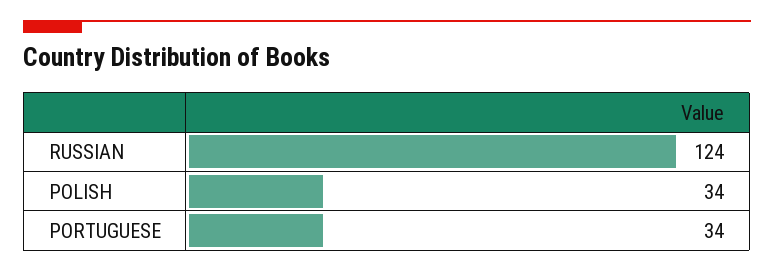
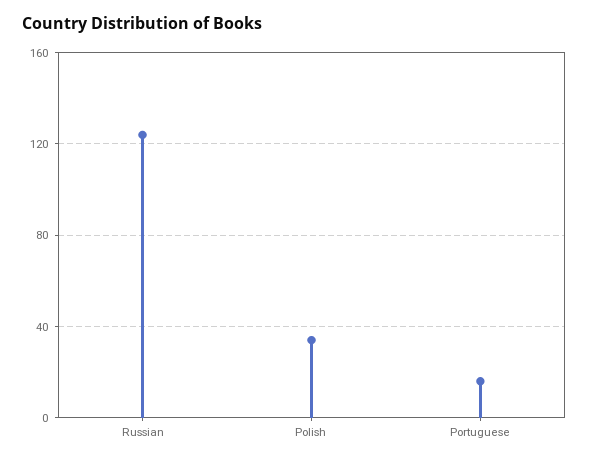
  {
    "RUSSIAN": 124,
    "POLISH": 34,
-   "PORTUGUESE": 34
+   "PORTUGUESE": 15
  }

